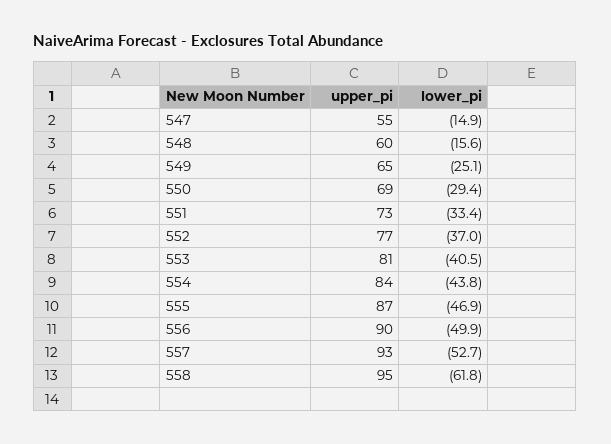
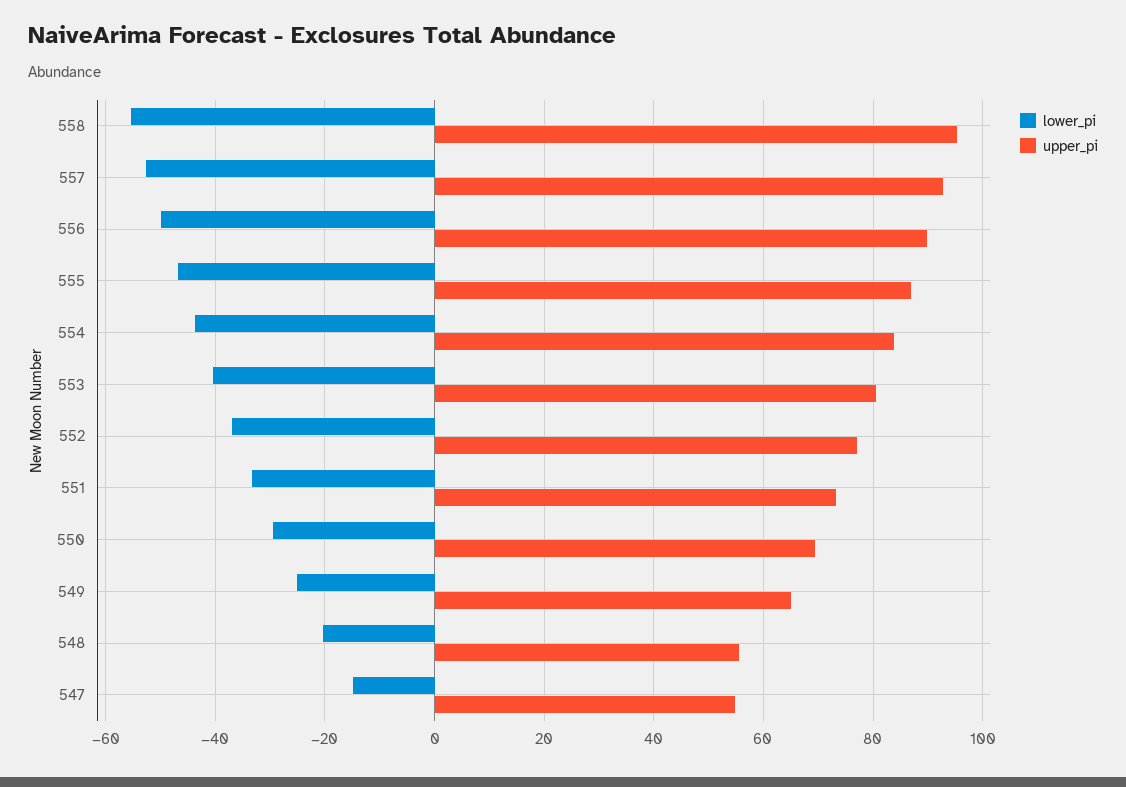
  {
    "upper_pi": {
      "547": 55,
-     "548": 60,
+     "548": 56,
      "549": 65,
      "550": 69,
      "551": 73,
      "552": 77,
      "553": 81,
      "554": 84,
      "555": 87,
      "556": 90,
      "557": 93,
      "558": 95
    },
    "lower_pi": {
      "547": -14.9,
-     "548": -15.6,
+     "548": -20,
      "549": -25.1,
      "550": -29.4,
      "551": -33.4,
      "552": -37,
      "553": -40.5,
      "554": -43.8,
      "555": -46.9,
      "556": -49.9,
      "557": -52.7,
-     "558": -61.8
+     "558": -56
    }
  }

